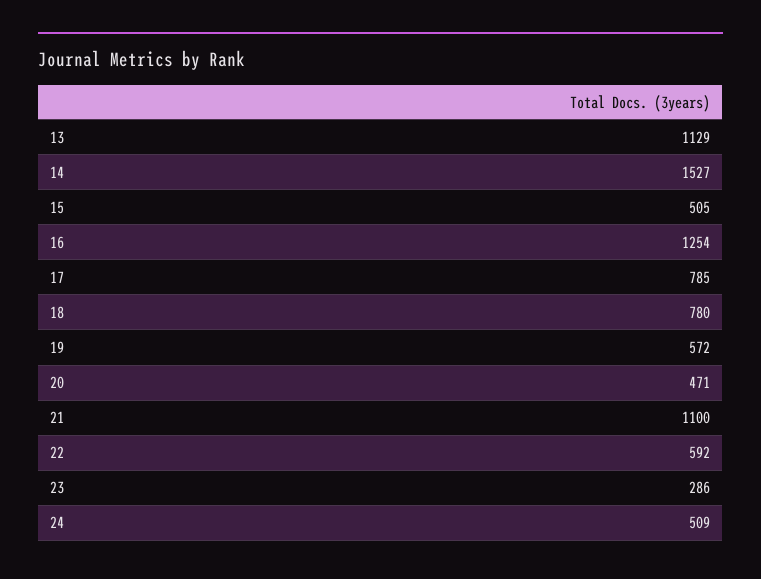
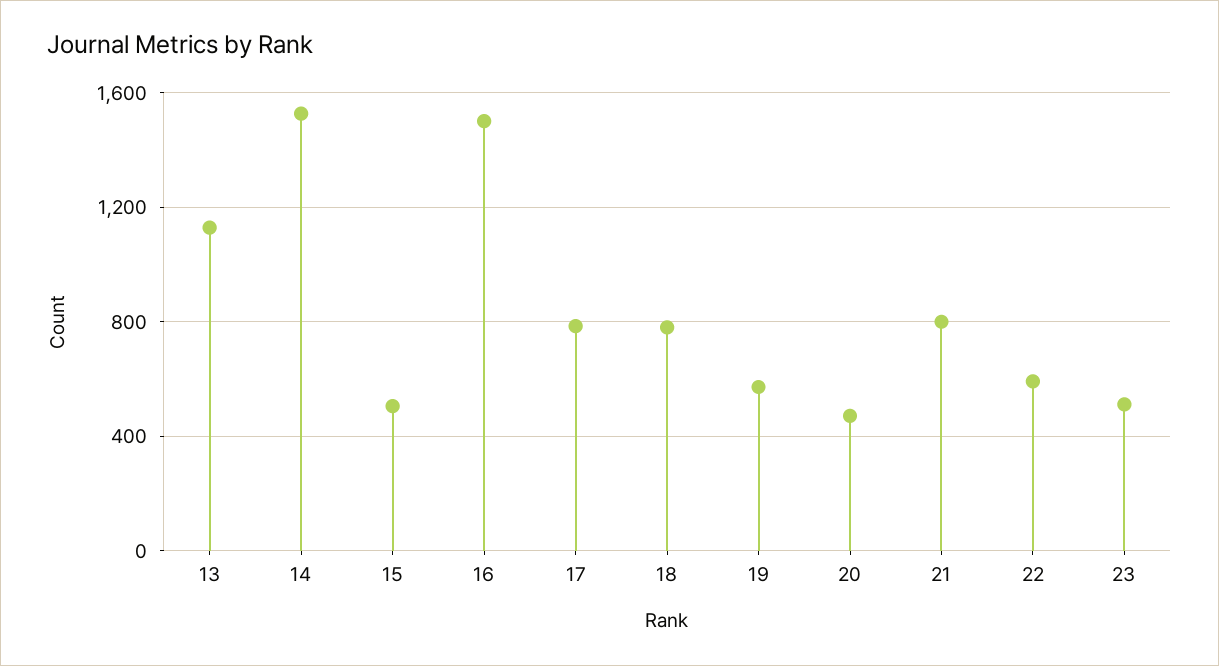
  {
    "13": 1129,
    "14": 1527,
    "15": 505,
-   "16": 1254,
+   "16": 1500,
    "17": 785,
    "18": 780,
    "19": 572,
    "20": 471,
-   "21": 1100,
+   "21": 800,
    "22": 592,
-   "23": 286,
+   "23": 500
-   "24": 509
  }

